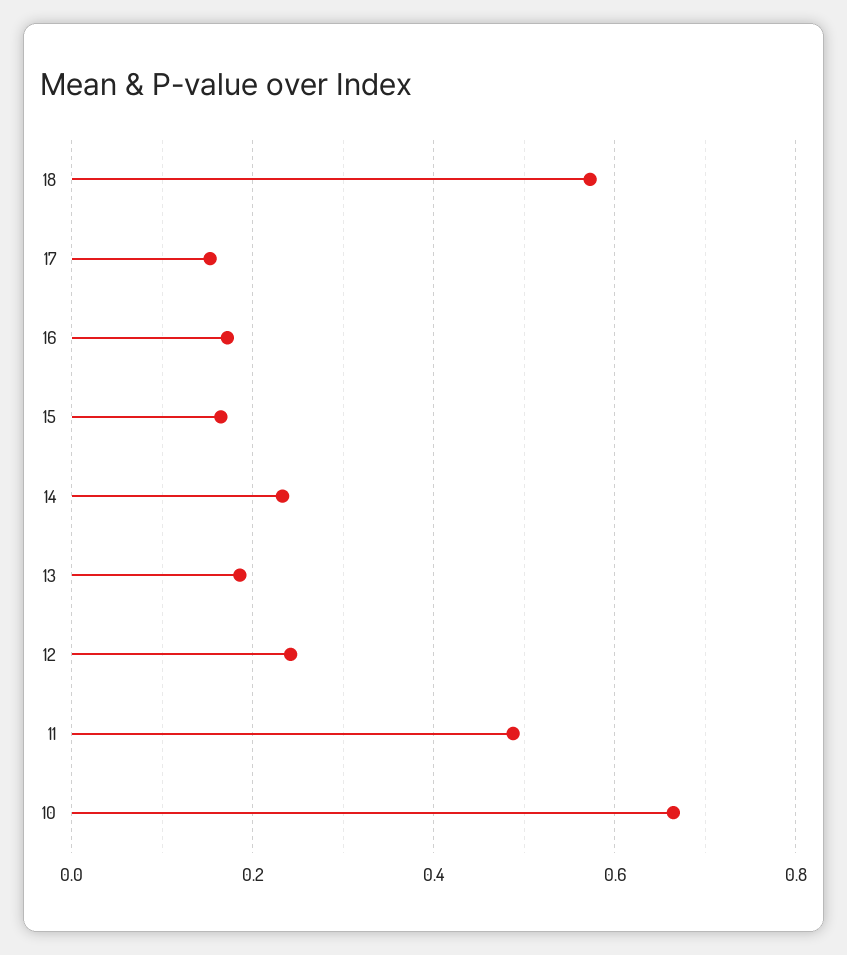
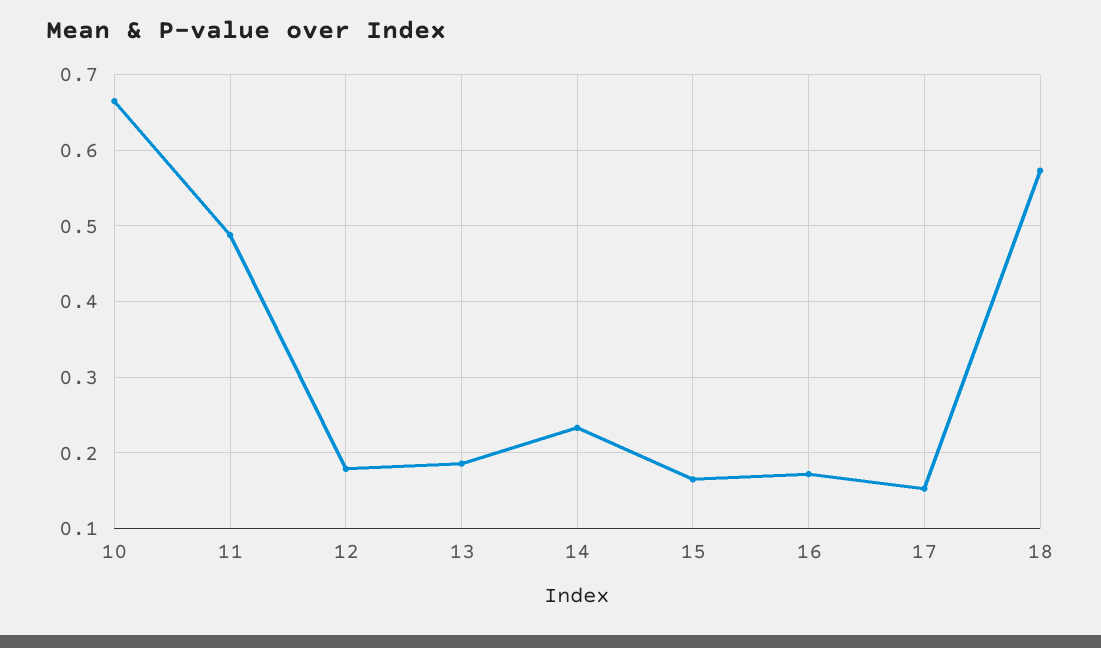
  {
    "18": 0.57,
    "17": 0.15,
    "16": 0.17,
    "15": 0.17,
    "14": 0.23,
    "13": 0.19,
-   "12": 0.24,
+   "12": 0.18,
    "11": 0.49,
    "10": 0.67
  }

